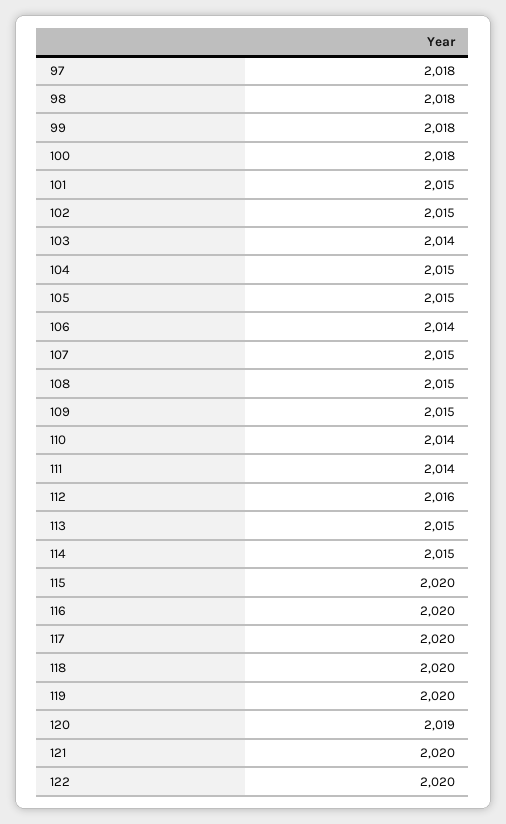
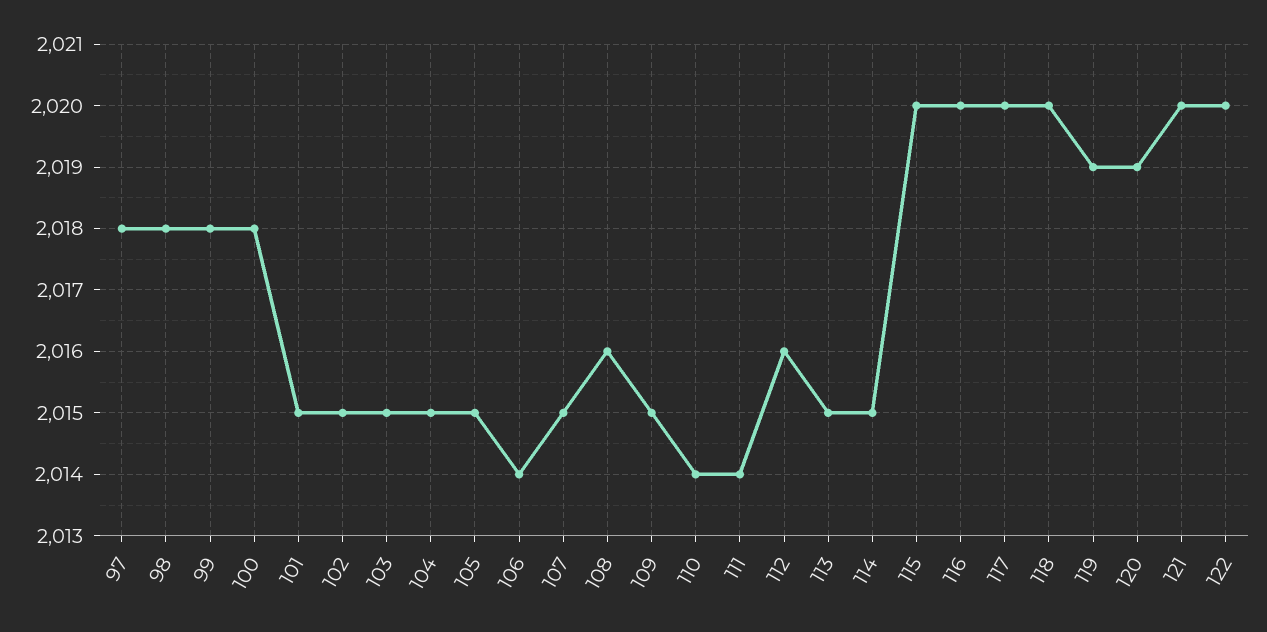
  {
    "97": 2018,
    "98": 2018,
    "99": 2018,
    "100": 2018,
    "101": 2015,
    "102": 2015,
-   "103": 2014,
+   "103": 2015,
    "104": 2015,
    "105": 2015,
    "106": 2014,
    "107": 2015,
-   "108": 2015,
+   "108": 2016,
    "109": 2015,
    "110": 2014,
    "111": 2014,
    "112": 2016,
    "113": 2015,
    "114": 2015,
    "115": 2020,
    "116": 2020,
    "117": 2020,
    "118": 2020,
-   "119": 2020,
+   "119": 2019,
    "120": 2019,
    "121": 2020,
    "122": 2020
  }

